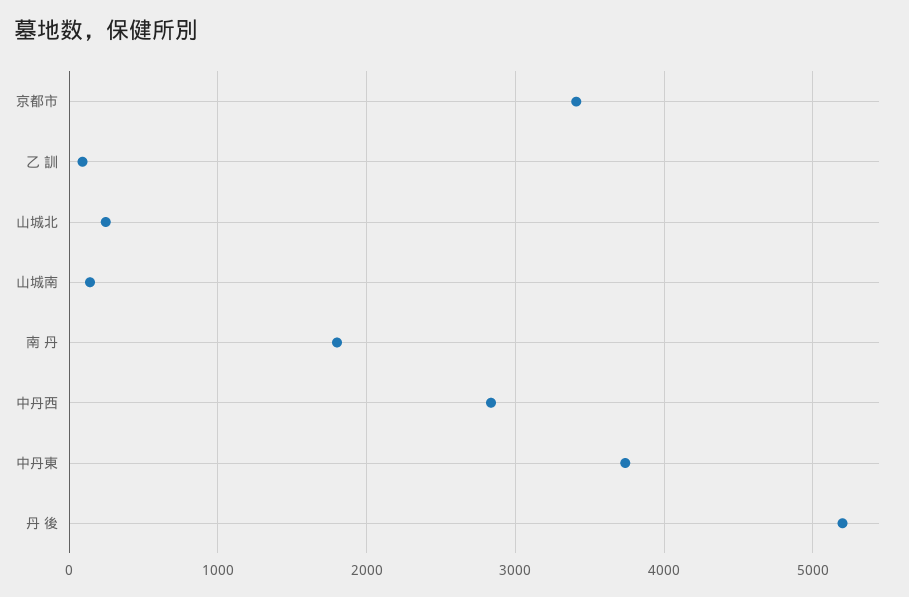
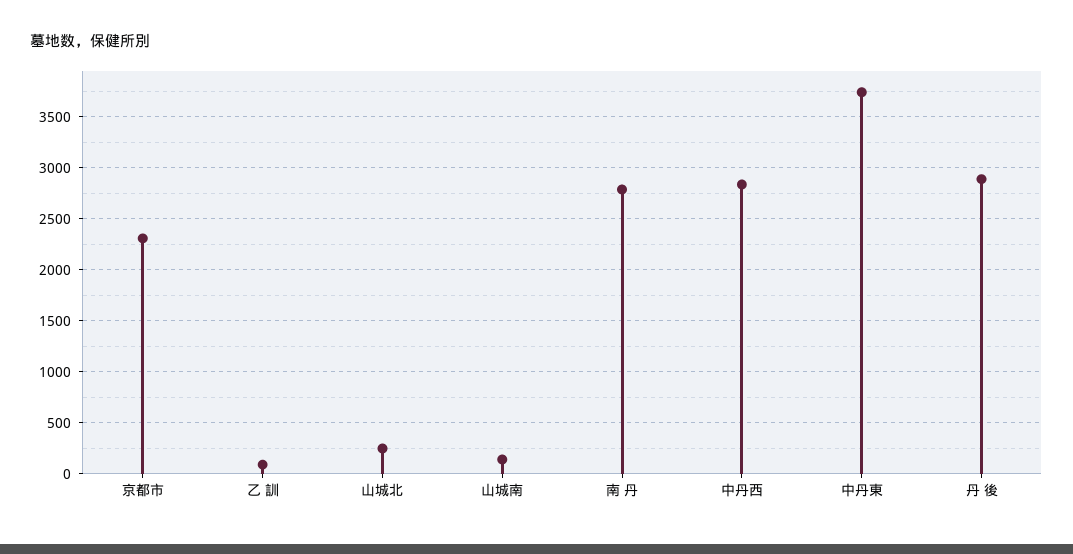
  {
-   "京都市": 3400,
+   "京都市": 2300,
    "乙 訓": 100,
    "山城北": 200,
    "山城南": 100,
-   "南 丹": 1800,
+   "南 丹": 2800,
    "中丹西": 2800,
    "中丹東": 3700,
-   "丹 後": 5200
+   "丹 後": 2900
  }

